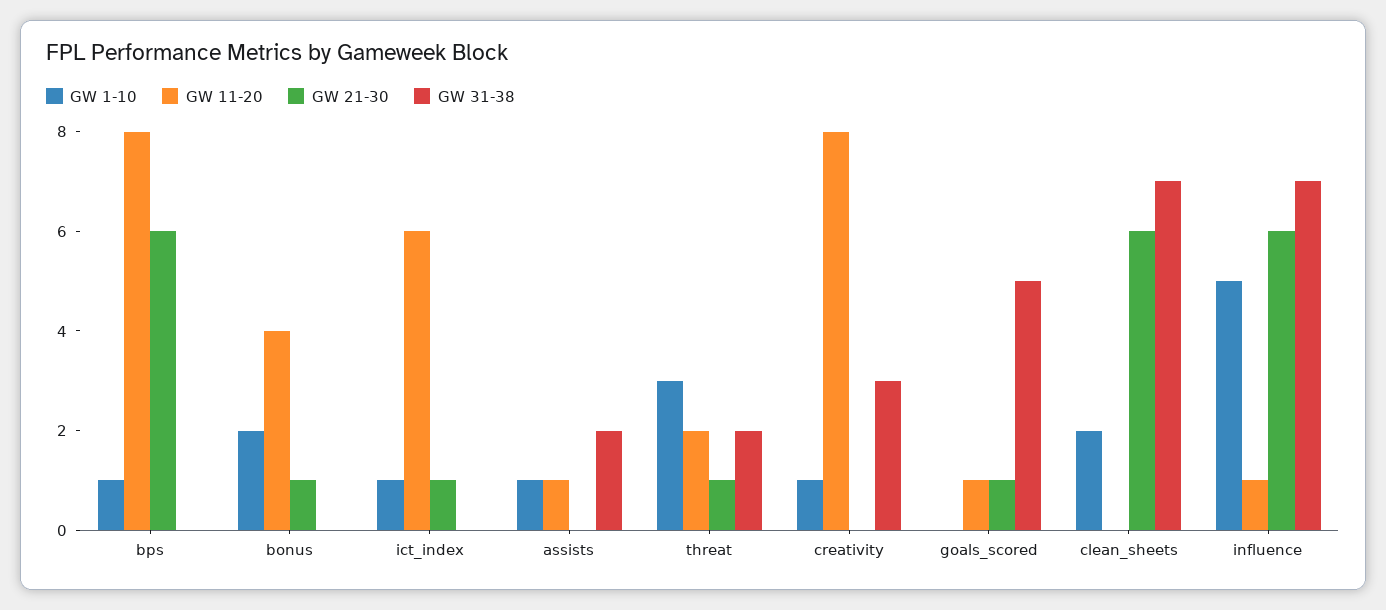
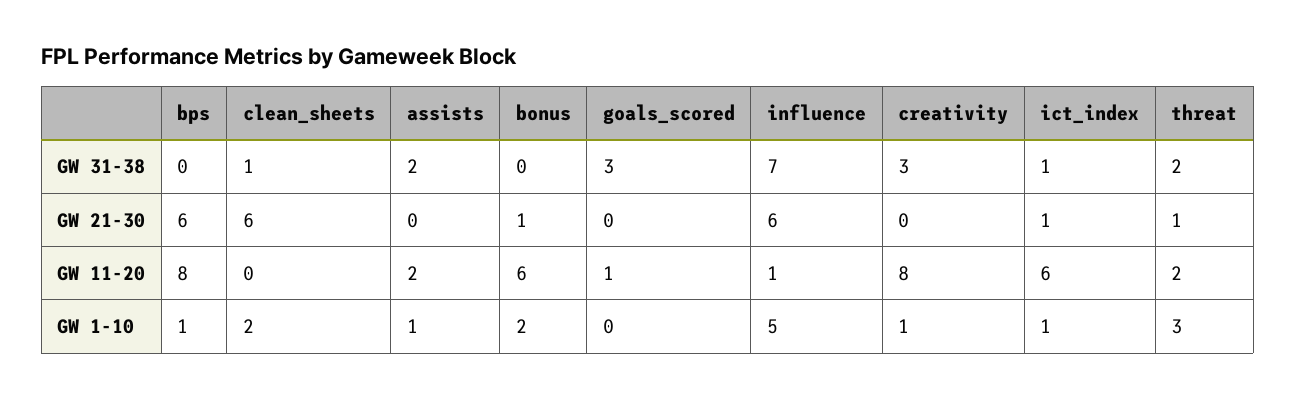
  {
    "GW 1-10": {
      "bps": 1,
      "bonus": 2,
      "ict_index": 1,
      "assists": 1,
      "threat": 3,
      "creativity": 1,
      "goals_scored": 0,
      "clean_sheets": 2,
      "influence": 5
    },
    "GW 11-20": {
      "bps": 8,
-     "bonus": 4,
+     "bonus": 6,
      "ict_index": 6,
-     "assists": 1,
+     "assists": 2,
      "threat": 2,
      "creativity": 8,
      "goals_scored": 1,
      "clean_sheets": 0,
      "influence": 1
    },
    "GW 21-30": {
      "bps": 6,
      "bonus": 1,
      "ict_index": 1,
      "assists": 0,
      "threat": 1,
      "creativity": 0,
-     "goals_scored": 1,
+     "goals_scored": 0,
      "clean_sheets": 6,
      "influence": 6
    },
    "GW 31-38": {
      "bps": 0,
      "bonus": 0,
-     "ict_index": 0,
+     "ict_index": 1,
      "assists": 2,
      "threat": 2,
      "creativity": 3,
-     "goals_scored": 5,
+     "goals_scored": 3,
-     "clean_sheets": 7,
+     "clean_sheets": 1,
      "influence": 7
    }
  }

